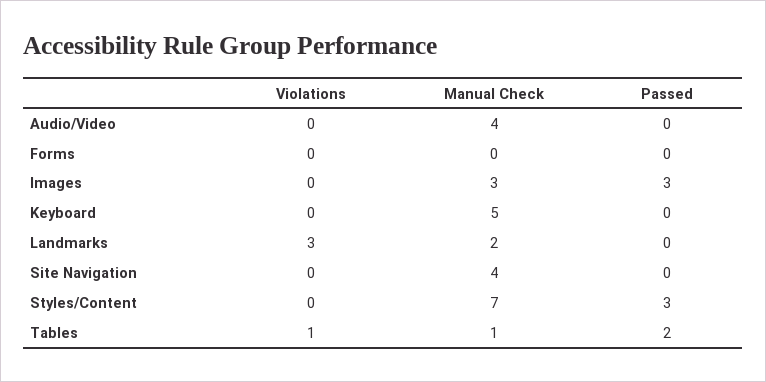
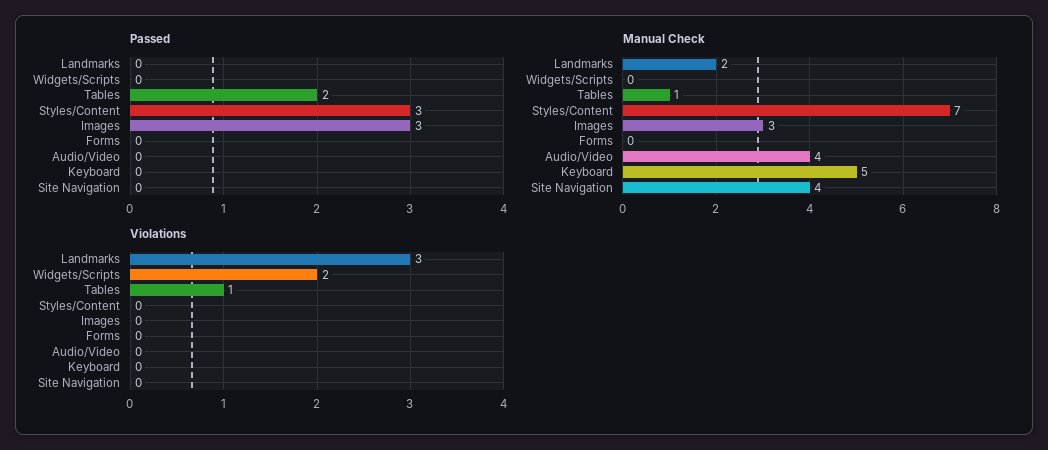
  {
    "Violations": {
      "Audio/Video": 0,
      "Forms": 0,
      "Images": 0,
      "Keyboard": 0,
      "Landmarks": 3,
      "Site Navigation": 0,
      "Styles/Content": 0,
-     "Tables": 1
+     "Tables": 1,
+     "Widgets/Scripts": 2
    },
    "Manual Check": {
      "Audio/Video": 4,
      "Forms": 0,
      "Images": 3,
      "Keyboard": 5,
      "Landmarks": 2,
      "Site Navigation": 4,
      "Styles/Content": 7,
-     "Tables": 1
+     "Tables": 1,
+     "Widgets/Scripts": 0
    },
    "Passed": {
      "Audio/Video": 0,
      "Forms": 0,
      "Images": 3,
      "Keyboard": 0,
      "Landmarks": 0,
      "Site Navigation": 0,
      "Styles/Content": 3,
-     "Tables": 2
+     "Tables": 2,
+     "Widgets/Scripts": 0
    }
  }

